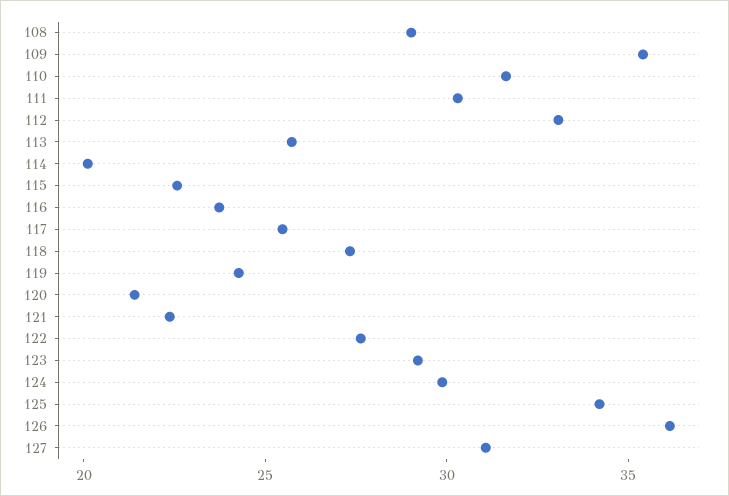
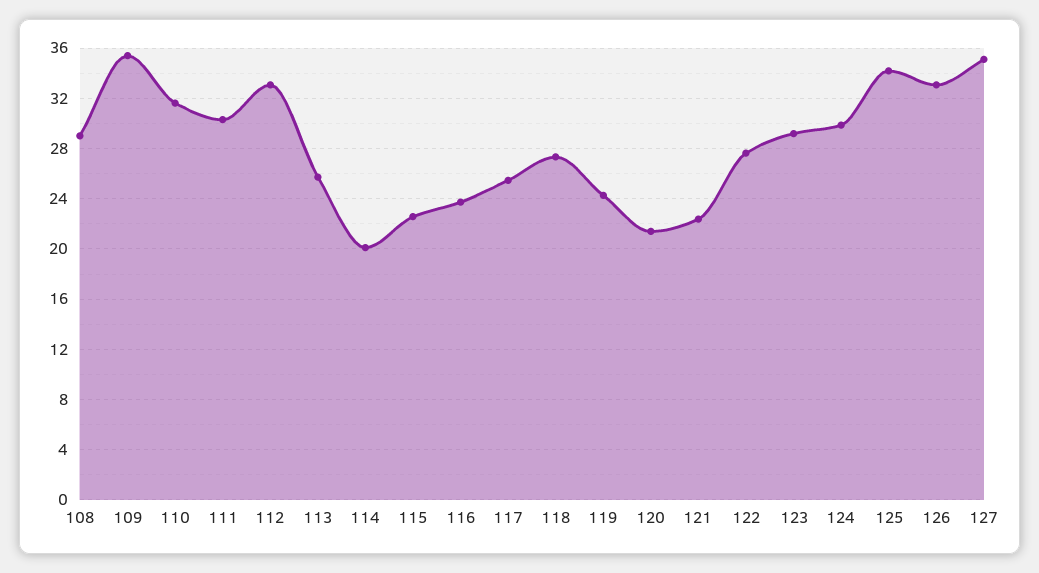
  {
    "108": 29,
    "109": 35.5,
    "110": 31.5,
    "111": 30.5,
    "112": 33,
    "113": 25.5,
    "114": 20,
    "115": 22.5,
    "116": 23.5,
    "117": 25.5,
    "118": 27.5,
    "119": 24.5,
    "120": 21.5,
    "121": 22.5,
    "122": 27.5,
    "123": 29,
    "124": 30,
    "125": 34,
-   "126": 36,
+   "126": 33,
-   "127": 31
+   "127": 35
  }

